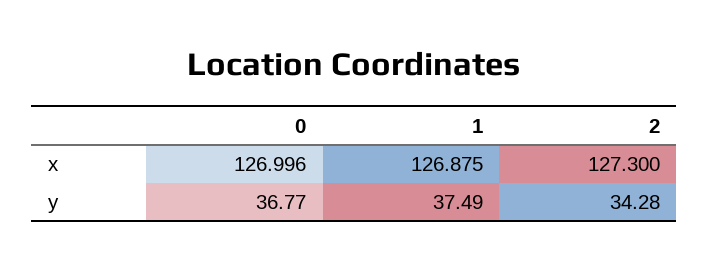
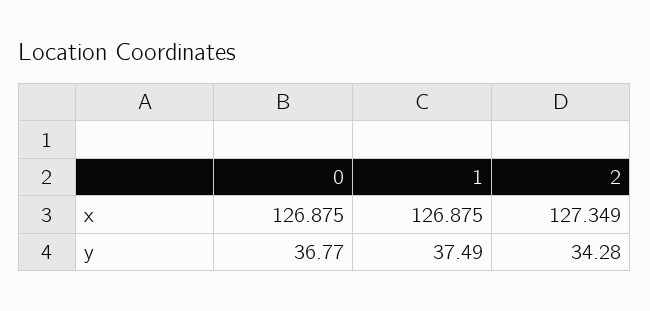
  {
    "0": {
-     "x": 126.996,
+     "x": 126.875,
      "y": 36.77
    },
    "1": {
      "x": 126.875,
      "y": 37.49
    },
    "2": {
-     "x": 127.3,
+     "x": 127.349,
      "y": 34.28
    }
  }

